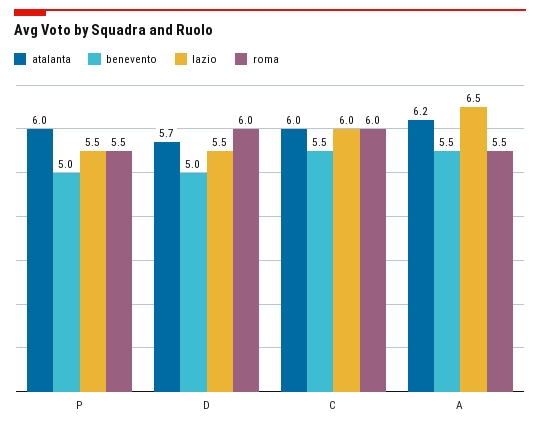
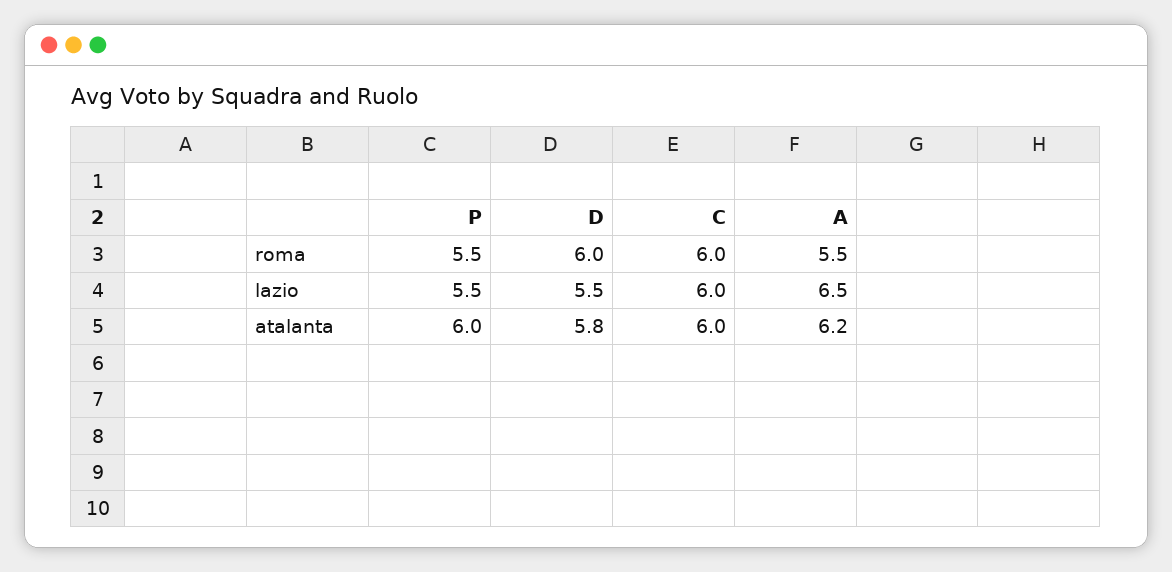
  {
    "atalanta": {
      "P": 6,
-     "D": 5.7,
+     "D": 5.8,
      "C": 6,
      "A": 6.2
    },
-   "benevento": {
-     "P": 5,
-     "D": 5,
-     "C": 5.5,
-     "A": 5.5
-   },
    "lazio": {
      "P": 5.5,
      "D": 5.5,
      "C": 6,
      "A": 6.5
    },
    "roma": {
      "P": 5.5,
      "D": 6,
      "C": 6,
      "A": 5.5
    }
  }

